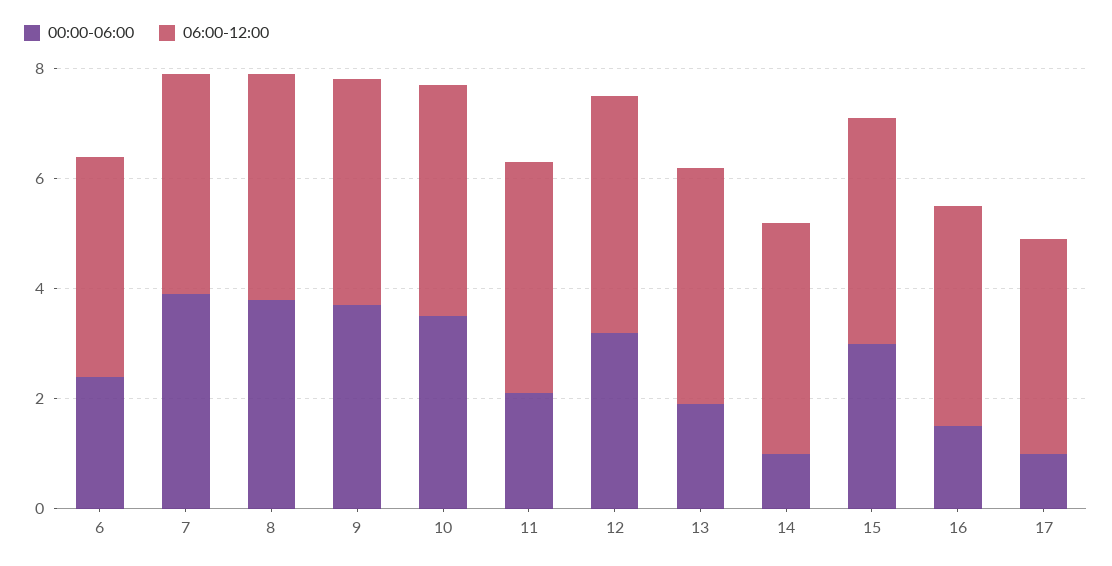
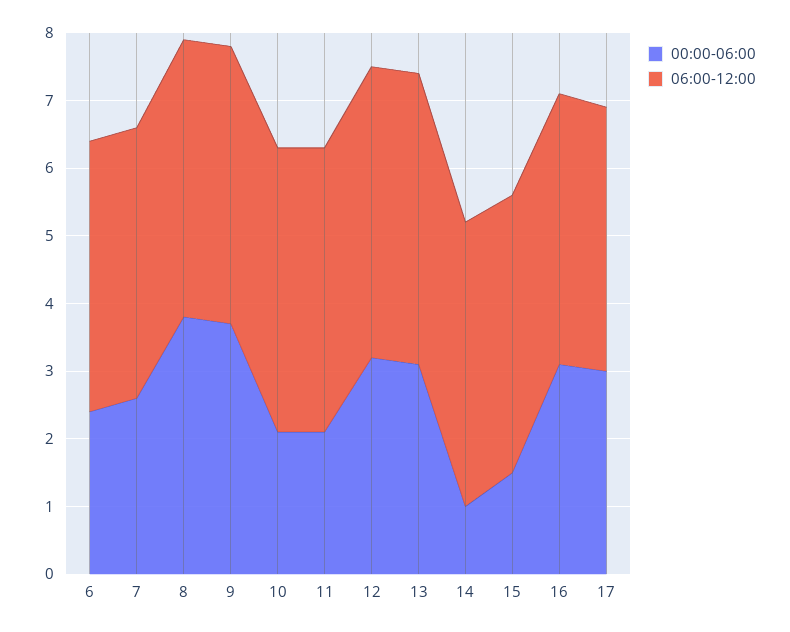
  {
    "00:00-06:00": {
      "6": 2.5,
-     "7": 4,
+     "7": 2.5,
      "8": 4,
      "9": 3.5,
-     "10": 3.5,
+     "10": 2,
      "11": 2,
      "12": 3,
-     "13": 2,
+     "13": 3,
      "14": 1,
-     "15": 3,
+     "15": 1.5,
-     "16": 1.5,
+     "16": 3,
-     "17": 1
+     "17": 3
    },
    "06:00-12:00": {
      "6": 4,
      "7": 4,
      "8": 4,
      "9": 4,
      "10": 4,
      "11": 4,
      "12": 4.5,
      "13": 4.5,
      "14": 4,
      "15": 4,
      "16": 4,
      "17": 4
    }
  }

